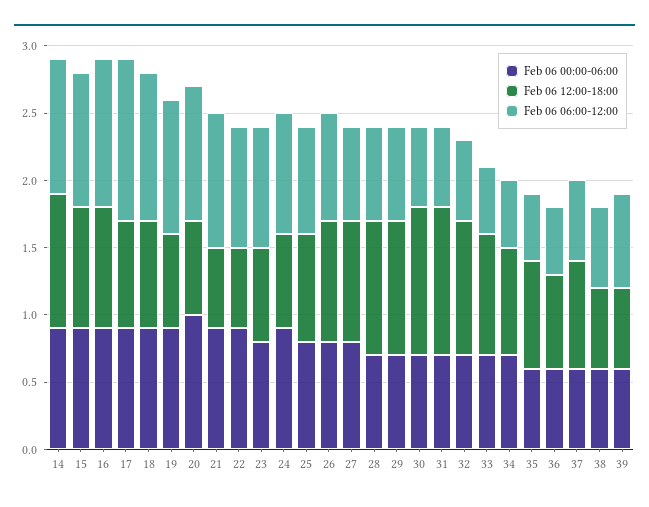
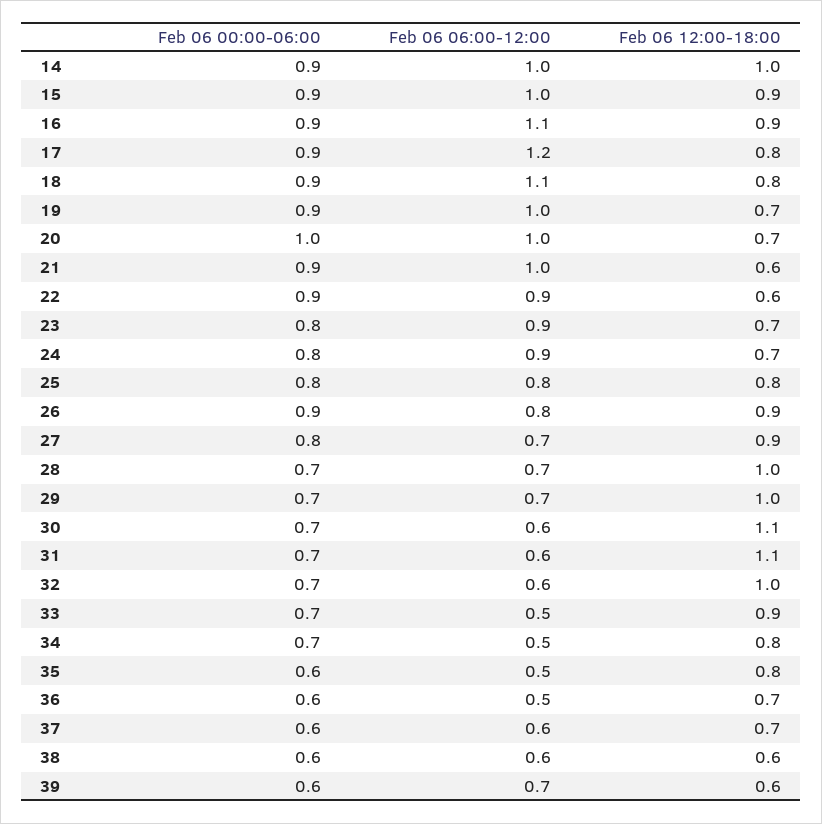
  {
    "Feb 06 00:00-06:00": {
      "14": 0.9,
      "15": 0.9,
      "16": 0.9,
      "17": 0.9,
      "18": 0.9,
      "19": 0.9,
      "20": 1,
      "21": 0.9,
      "22": 0.9,
      "23": 0.8,
-     "24": 0.9,
+     "24": 0.8,
      "25": 0.8,
-     "26": 0.8,
+     "26": 0.9,
      "27": 0.8,
      "28": 0.7,
      "29": 0.7,
      "30": 0.7,
      "31": 0.7,
      "32": 0.7,
      "33": 0.7,
      "34": 0.7,
      "35": 0.6,
      "36": 0.6,
      "37": 0.6,
      "38": 0.6,
      "39": 0.6
    },
    "Feb 06 12:00-18:00": {
      "14": 1,
      "15": 0.9,
      "16": 0.9,
      "17": 0.8,
      "18": 0.8,
      "19": 0.7,
      "20": 0.7,
      "21": 0.6,
      "22": 0.6,
      "23": 0.7,
      "24": 0.7,
      "25": 0.8,
      "26": 0.9,
      "27": 0.9,
      "28": 1,
      "29": 1,
      "30": 1.1,
      "31": 1.1,
      "32": 1,
      "33": 0.9,
      "34": 0.8,
      "35": 0.8,
      "36": 0.7,
-     "37": 0.8,
+     "37": 0.7,
      "38": 0.6,
      "39": 0.6
    },
    "Feb 06 06:00-12:00": {
      "14": 1,
      "15": 1,
      "16": 1.1,
      "17": 1.2,
      "18": 1.1,
      "19": 1,
      "20": 1,
      "21": 1,
      "22": 0.9,
      "23": 0.9,
      "24": 0.9,
      "25": 0.8,
      "26": 0.8,
      "27": 0.7,
      "28": 0.7,
      "29": 0.7,
      "30": 0.6,
      "31": 0.6,
      "32": 0.6,
      "33": 0.5,
      "34": 0.5,
      "35": 0.5,
      "36": 0.5,
      "37": 0.6,
      "38": 0.6,
      "39": 0.7
    }
  }

